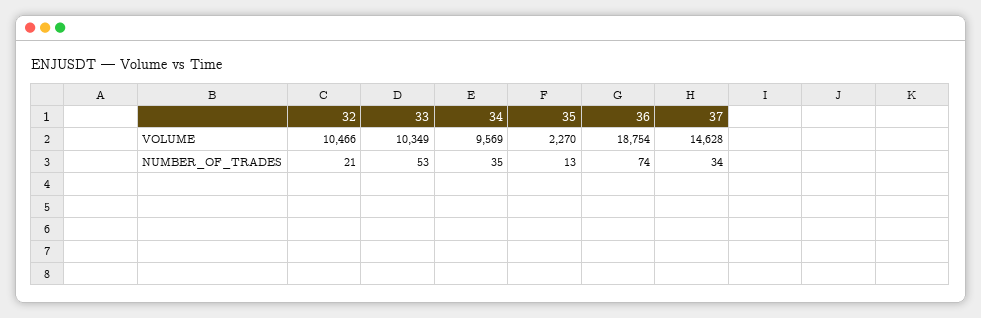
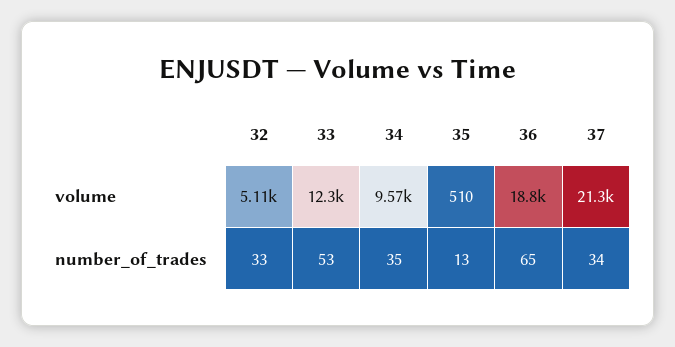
  {
    "32": {
-     "VOLUME": 10466,
+     "VOLUME": 5110,
-     "NUMBER_OF_TRADES": 21
+     "NUMBER_OF_TRADES": 33
    },
    "33": {
-     "VOLUME": 10349,
+     "VOLUME": 12300,
      "NUMBER_OF_TRADES": 53
    },
    "34": {
      "VOLUME": 9569,
      "NUMBER_OF_TRADES": 35
    },
    "35": {
-     "VOLUME": 2270,
+     "VOLUME": 510,
      "NUMBER_OF_TRADES": 13
    },
    "36": {
      "VOLUME": 18754,
-     "NUMBER_OF_TRADES": 74
+     "NUMBER_OF_TRADES": 65
    },
    "37": {
-     "VOLUME": 14628,
+     "VOLUME": 21300,
      "NUMBER_OF_TRADES": 34
    }
  }

